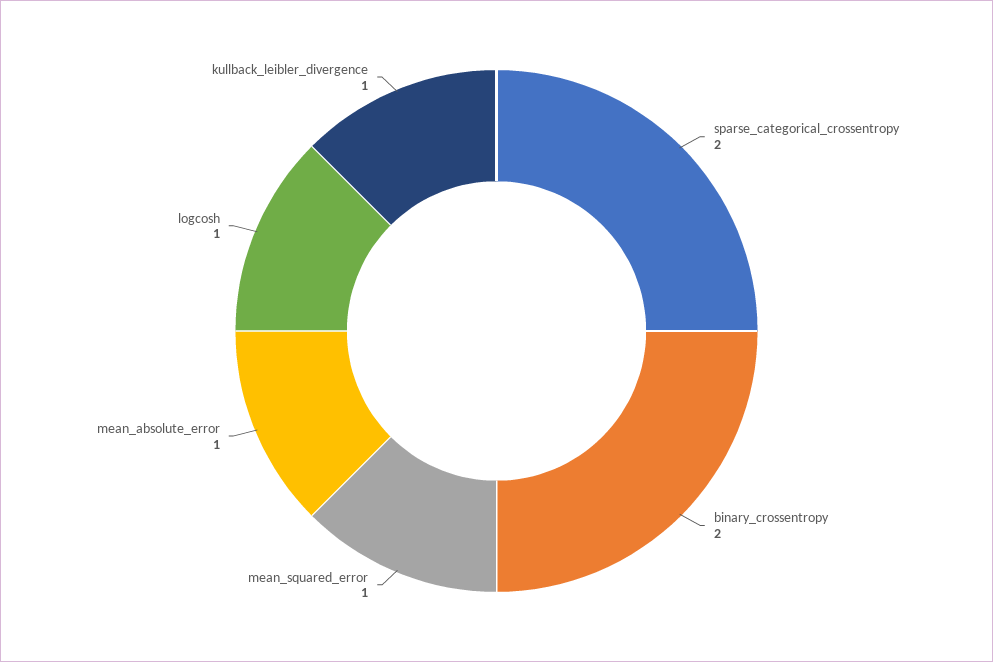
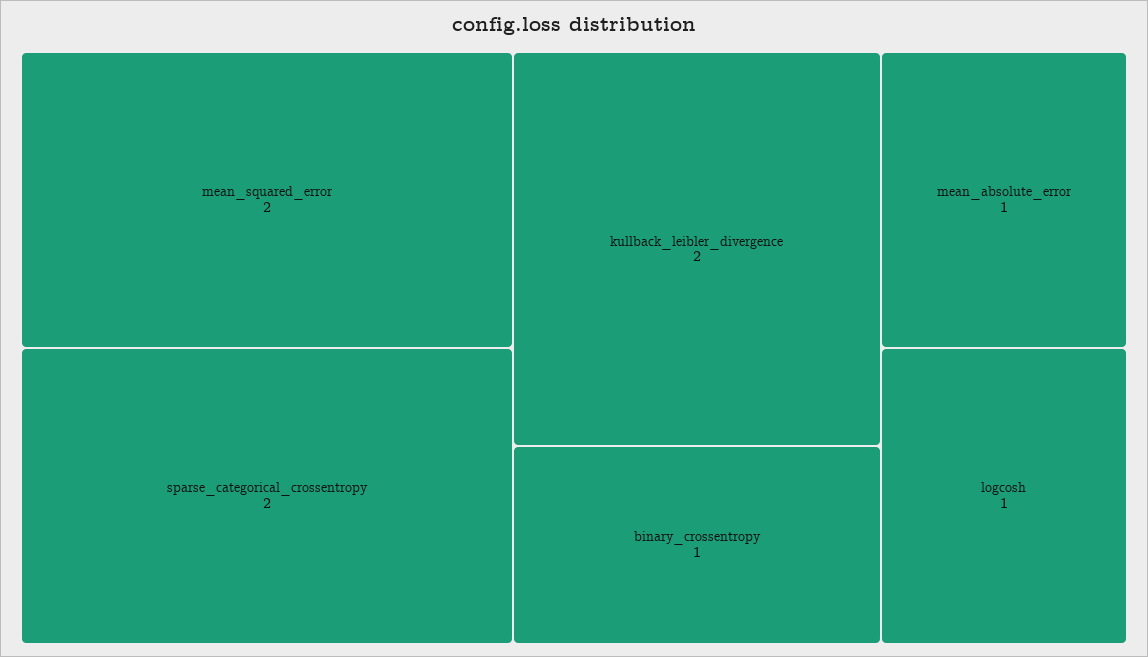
  {
    "sparse_categorical_crossentropy": 2,
-   "binary_crossentropy": 2,
+   "binary_crossentropy": 1,
-   "mean_squared_error": 1,
+   "mean_squared_error": 2,
    "mean_absolute_error": 1,
    "logcosh": 1,
-   "kullback_leibler_divergence": 1
+   "kullback_leibler_divergence": 2
  }

